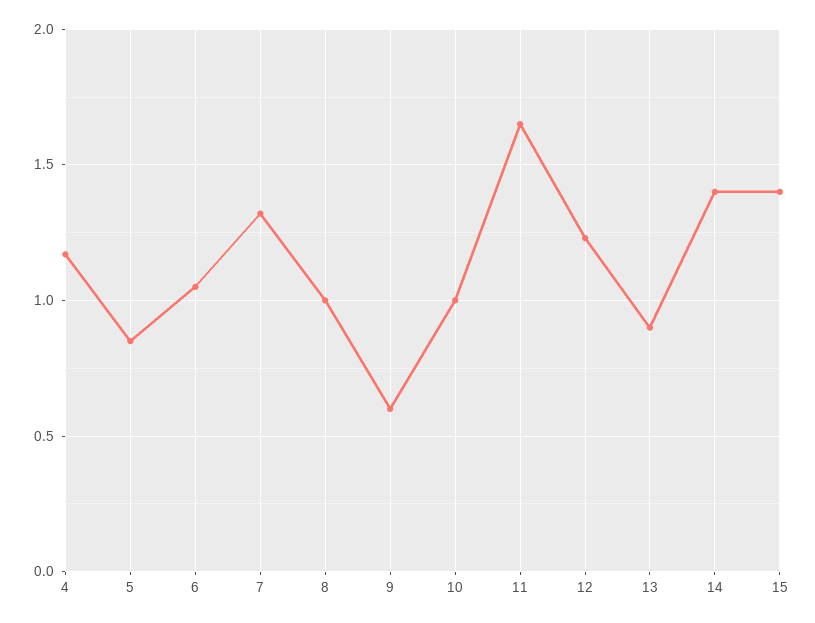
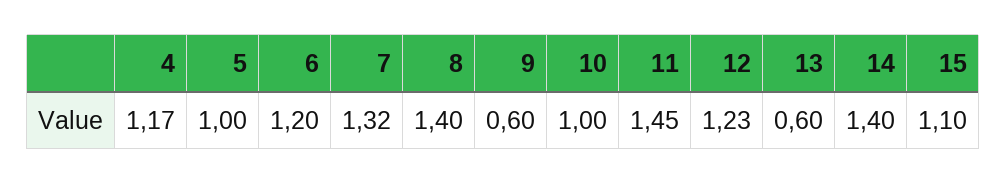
  {
    "4": 1.17,
-   "5": 0.85,
+   "5": 1,
-   "6": 1.05,
+   "6": 1.2,
    "7": 1.32,
-   "8": 1,
+   "8": 1.4,
    "9": 0.6,
    "10": 1,
-   "11": 1.65,
+   "11": 1.45,
    "12": 1.23,
-   "13": 0.9,
+   "13": 0.6,
    "14": 1.4,
-   "15": 1.4
+   "15": 1.1
  }

